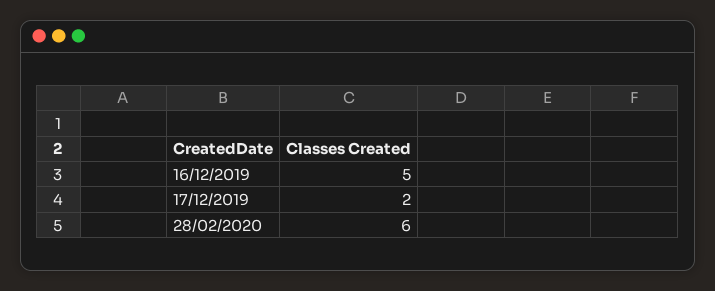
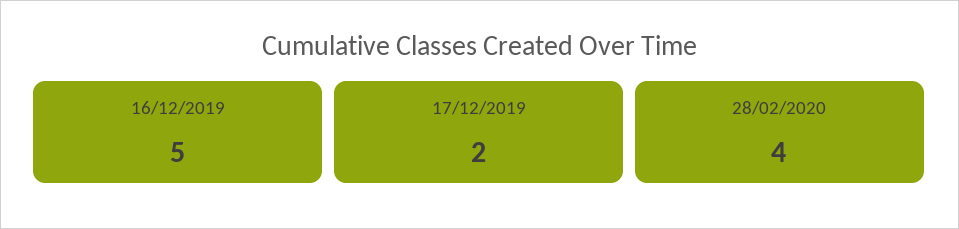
  {
    "16/12/2019": 5,
    "17/12/2019": 2,
-   "28/02/2020": 6
+   "28/02/2020": 4
  }

